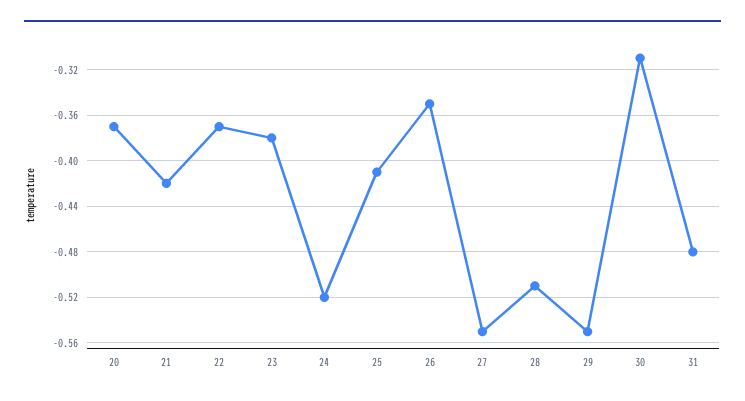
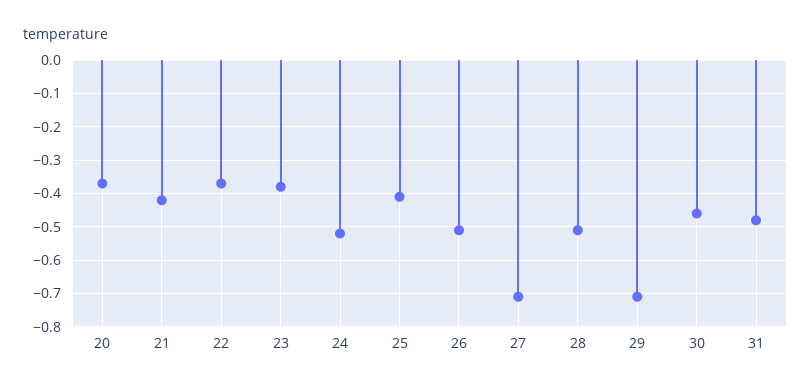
  {
    "20": -0.37,
    "21": -0.42,
    "22": -0.37,
    "23": -0.38,
    "24": -0.52,
    "25": -0.41,
-   "26": -0.35,
+   "26": -0.5,
-   "27": -0.55,
+   "27": -0.7,
    "28": -0.51,
-   "29": -0.55,
+   "29": -0.7,
-   "30": -0.31,
+   "30": -0.45,
    "31": -0.48
  }

